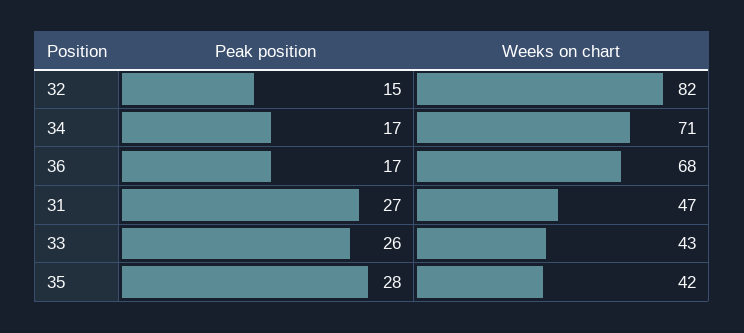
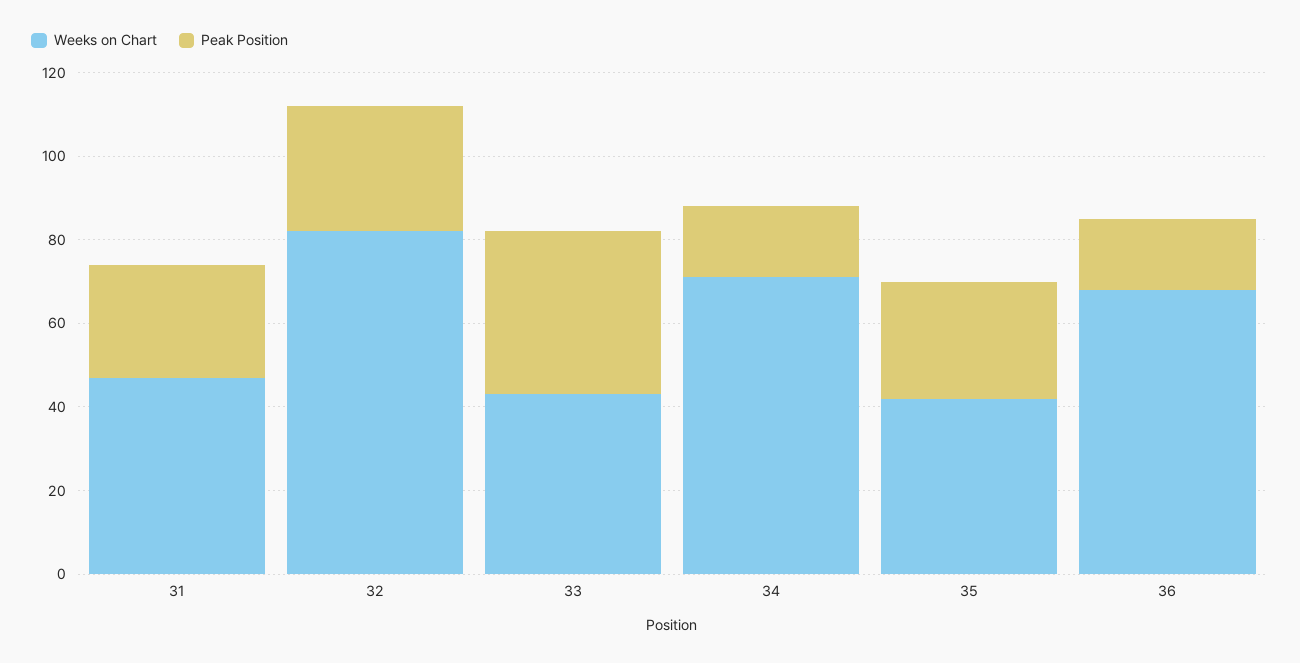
  {
    "Peak position": {
-     "32": 15,
+     "32": 30,
      "34": 17,
      "36": 17,
      "31": 27,
-     "33": 26,
+     "33": 40,
      "35": 28
    },
    "Weeks on chart": {
      "32": 82,
      "34": 71,
      "36": 68,
      "31": 47,
      "33": 43,
      "35": 42
    }
  }

